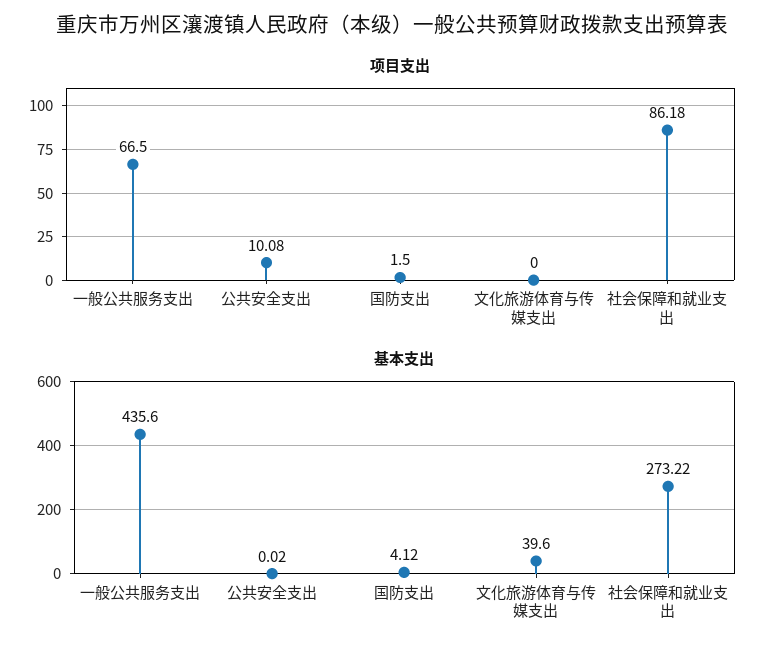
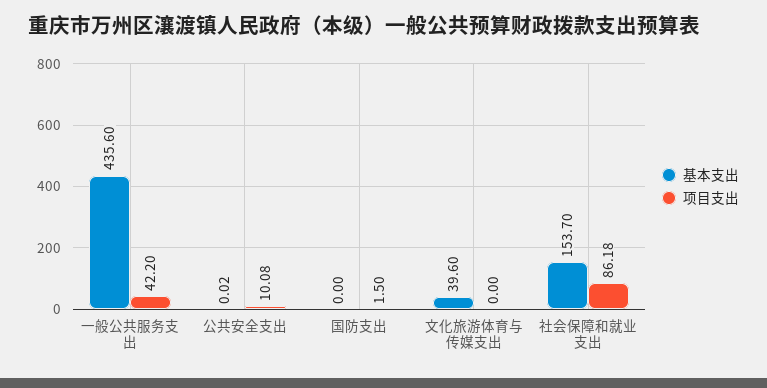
  {
    "项目支出": {
-     "一般公共服务支出": 66.5,
+     "一般公共服务支出": 42.2,
      "公共安全支出": 10.08,
      "国防支出": 1.5,
      "文化旅游体育与传媒支出": 0,
      "社会保障和就业支出": 86.18
    },
    "基本支出": {
      "一般公共服务支出": 435.6,
      "公共安全支出": 0.02,
-     "国防支出": 4.12,
+     "国防支出": 0,
      "文化旅游体育与传媒支出": 39.6,
-     "社会保障和就业支出": 273.22
+     "社会保障和就业支出": 153.7
    }
  }

